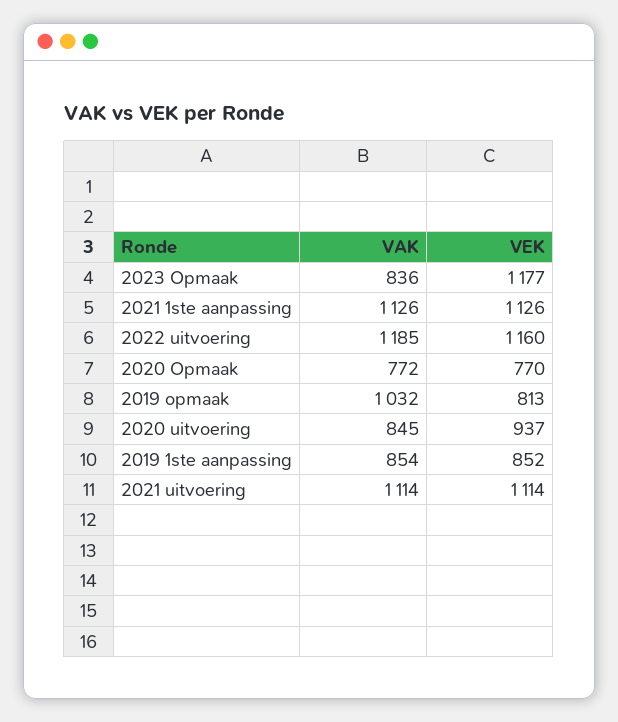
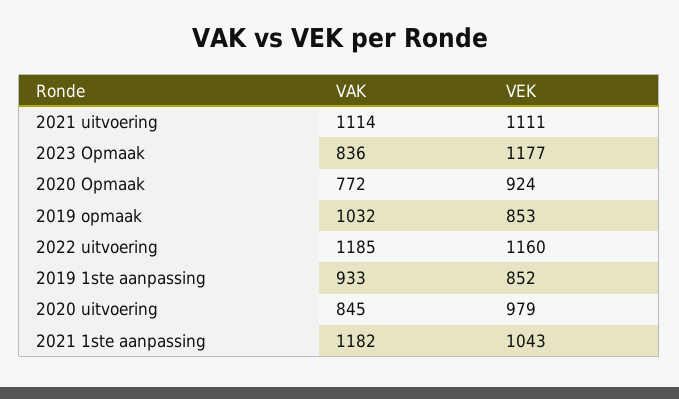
  {
    "VAK": {
      "2023 Opmaak": 836,
-     "2021 1ste aanpassing": 1126,
+     "2021 1ste aanpassing": 1182,
      "2022 uitvoering": 1185,
      "2020 Opmaak": 772,
      "2019 opmaak": 1032,
      "2020 uitvoering": 845,
-     "2019 1ste aanpassing": 854,
+     "2019 1ste aanpassing": 933,
      "2021 uitvoering": 1114
    },
    "VEK": {
      "2023 Opmaak": 1177,
-     "2021 1ste aanpassing": 1126,
+     "2021 1ste aanpassing": 1043,
      "2022 uitvoering": 1160,
-     "2020 Opmaak": 770,
+     "2020 Opmaak": 924,
-     "2019 opmaak": 813,
+     "2019 opmaak": 853,
-     "2020 uitvoering": 937,
+     "2020 uitvoering": 979,
      "2019 1ste aanpassing": 852,
-     "2021 uitvoering": 1114
+     "2021 uitvoering": 1111
    }
  }

